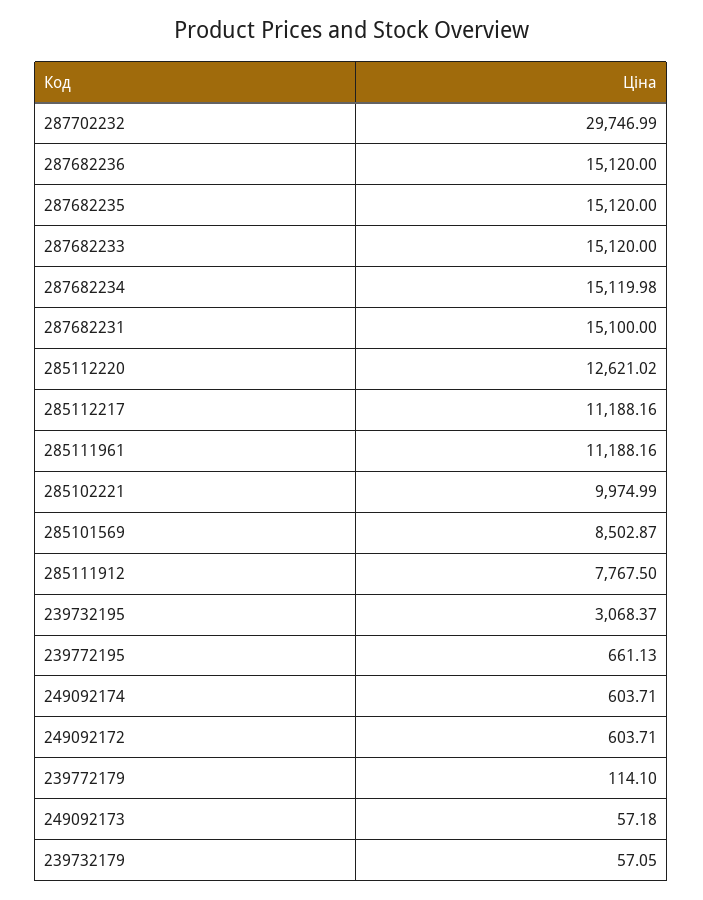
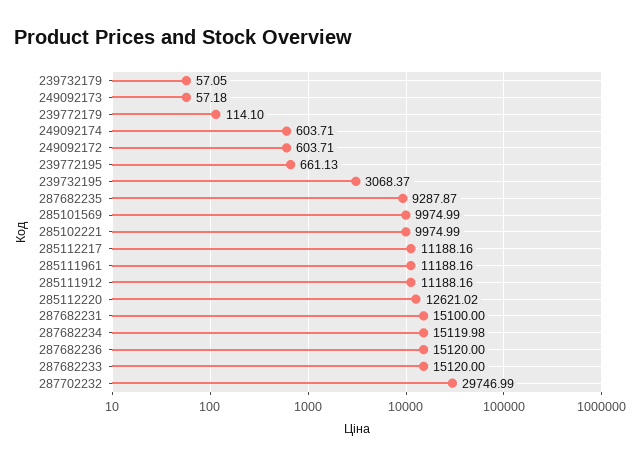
  {
    "287702232": 29746.99,
    "287682236": 15120,
-   "287682235": 15120,
+   "287682235": 9287.87,
    "287682233": 15120,
    "287682234": 15119.98,
    "287682231": 15100,
    "285112220": 12621.02,
    "285112217": 11188.16,
    "285111961": 11188.16,
    "285102221": 9974.99,
-   "285101569": 8502.87,
+   "285101569": 9974.99,
-   "285111912": 7767.5,
+   "285111912": 11188.16,
    "239732195": 3068.37,
    "239772195": 661.13,
    "249092174": 603.71,
    "249092172": 603.71,
    "239772179": 114.1,
    "249092173": 57.18,
    "239732179": 57.05
  }

